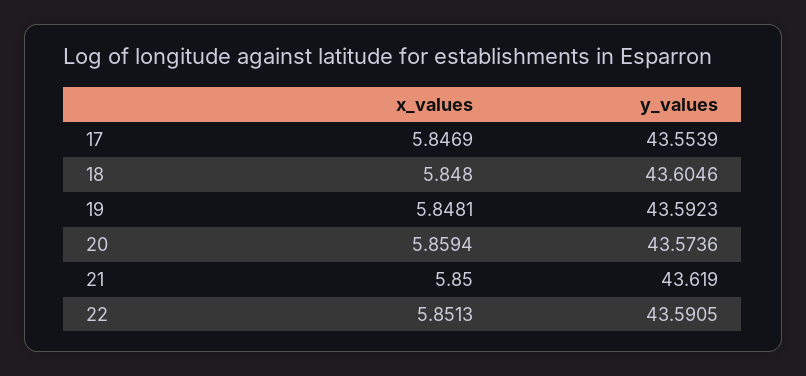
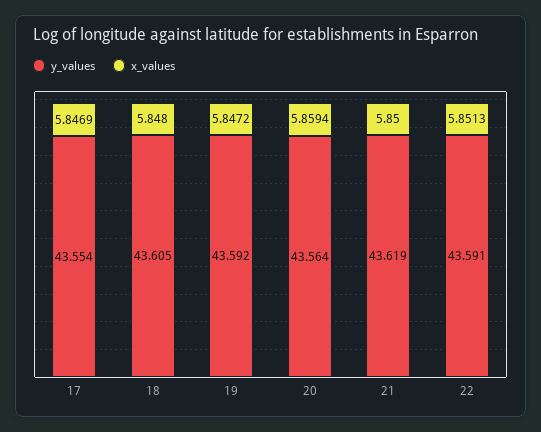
  {
    "x_values": {
      "17": 5.8469,
      "18": 5.848,
-     "19": 5.8481,
+     "19": 5.8472,
      "20": 5.8594,
      "21": 5.85,
      "22": 5.8513
    },
    "y_values": {
      "17": 43.5539,
      "18": 43.6046,
      "19": 43.5923,
-     "20": 43.5736,
+     "20": 43.564,
      "21": 43.619,
      "22": 43.5905
    }
  }

